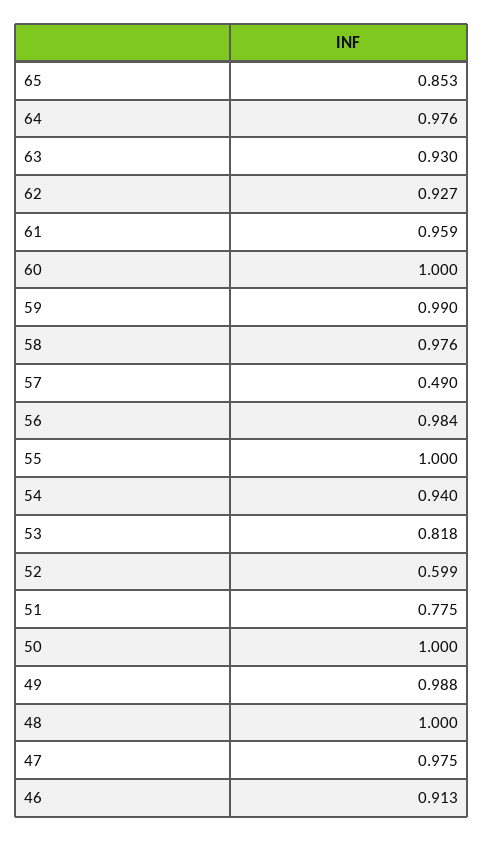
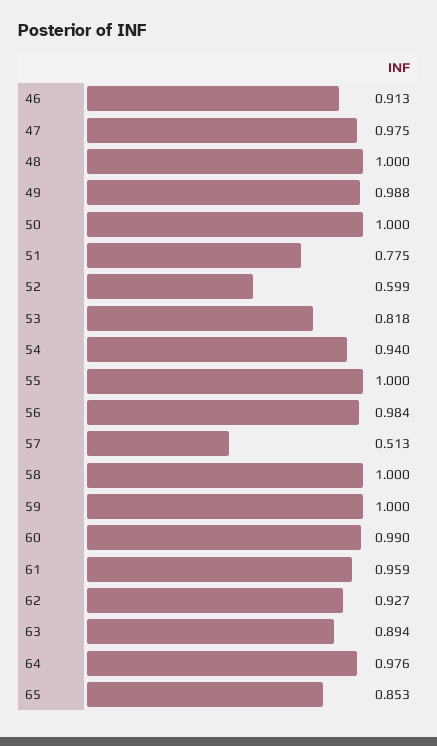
  {
    "65": 0.853,
    "64": 0.976,
-   "63": 0.93,
+   "63": 0.894,
    "62": 0.927,
    "61": 0.959,
-   "60": 1,
+   "60": 0.99,
-   "59": 0.99,
+   "59": 1,
-   "58": 0.976,
+   "58": 1,
-   "57": 0.49,
+   "57": 0.513,
    "56": 0.984,
    "55": 1,
    "54": 0.94,
    "53": 0.818,
    "52": 0.599,
    "51": 0.775,
    "50": 1,
    "49": 0.988,
    "48": 1,
    "47": 0.975,
    "46": 0.913
  }

